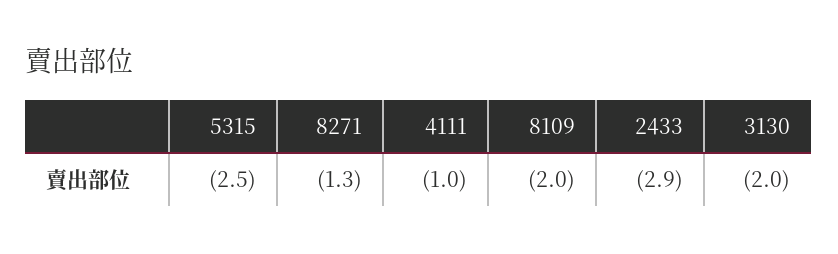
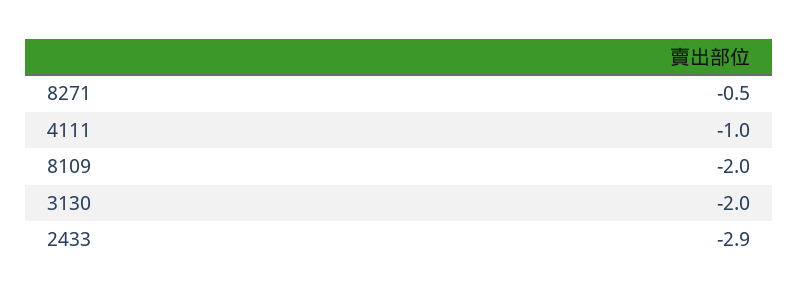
  {
-   "5315": -2.5,
-   "8271": -1.3,
+   "8271": -0.5,
    "4111": -1,
    "8109": -2,
    "2433": -2.9,
    "3130": -2
  }

